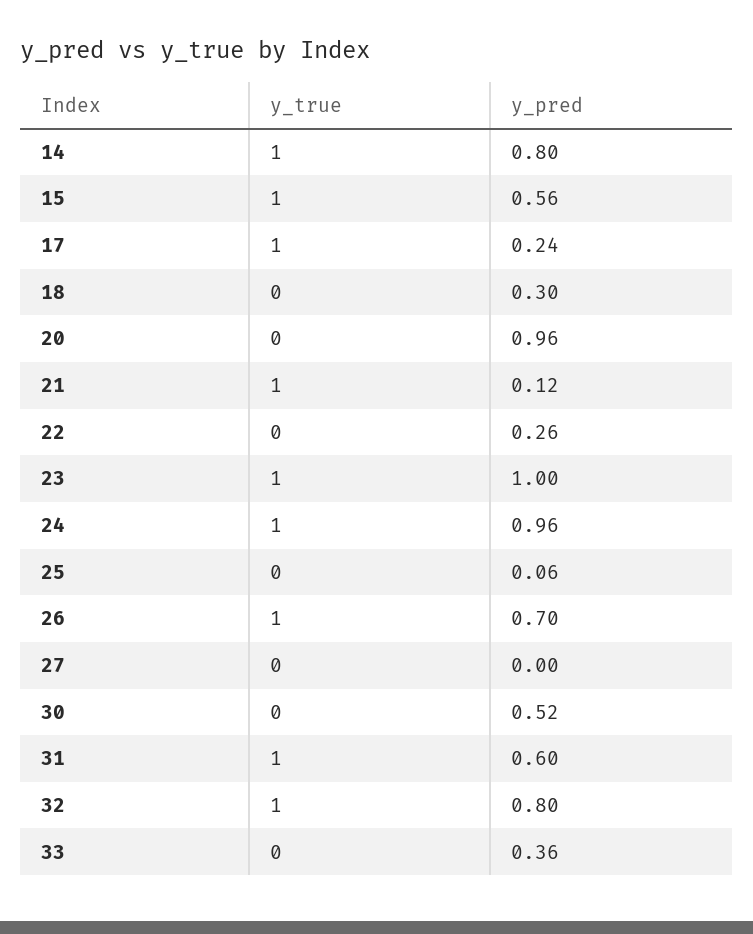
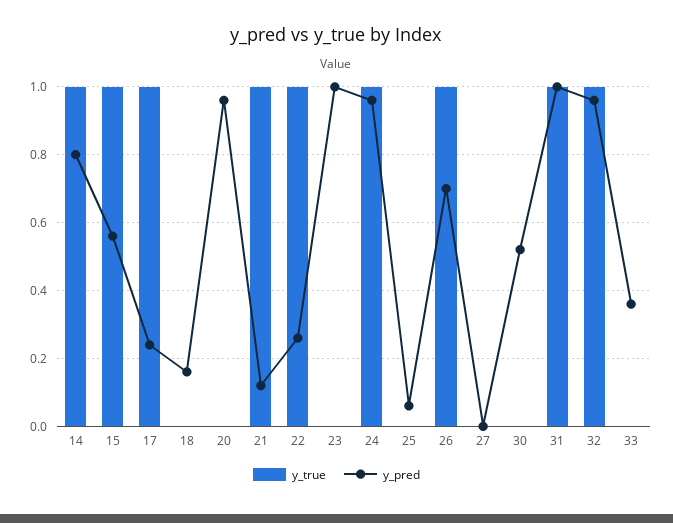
  {
    "y_true": {
      "14": 1,
      "15": 1,
      "17": 1,
      "18": 0,
      "20": 0,
      "21": 1,
-     "22": 0,
+     "22": 1,
-     "23": 1,
+     "23": 0,
      "24": 1,
      "25": 0,
      "26": 1,
      "27": 0,
      "30": 0,
      "31": 1,
      "32": 1,
      "33": 0
    },
    "y_pred": {
      "14": 0.8,
      "15": 0.56,
      "17": 0.24,
-     "18": 0.3,
+     "18": 0.15,
      "20": 0.96,
      "21": 0.12,
      "22": 0.26,
      "23": 1,
      "24": 0.96,
      "25": 0.06,
      "26": 0.7,
      "27": 0,
      "30": 0.52,
-     "31": 0.6,
+     "31": 1,
-     "32": 0.8,
+     "32": 0.95,
      "33": 0.36
    }
  }

